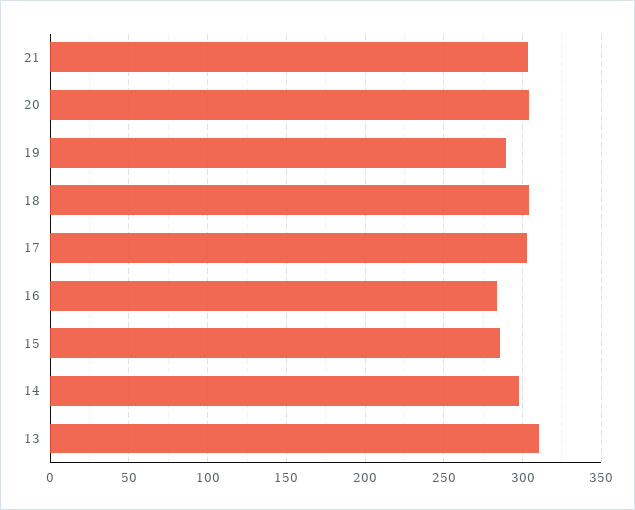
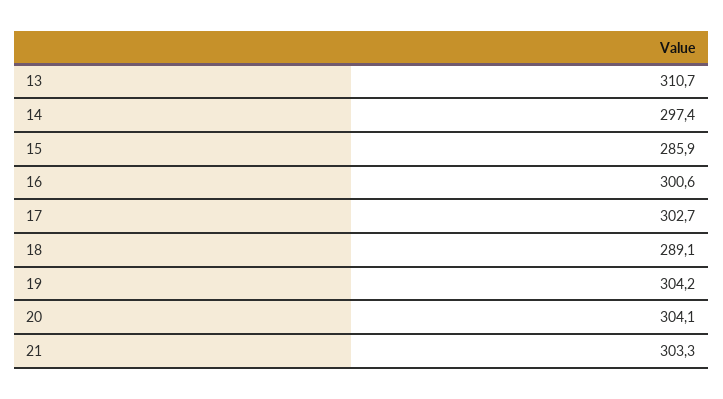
  {
    "21": 303.3,
    "20": 304.1,
-   "19": 290,
+   "19": 304.2,
-   "18": 305,
+   "18": 289.1,
    "17": 302.7,
-   "16": 285,
+   "16": 300.6,
    "15": 285.9,
    "14": 297.4,
    "13": 310.7
  }

